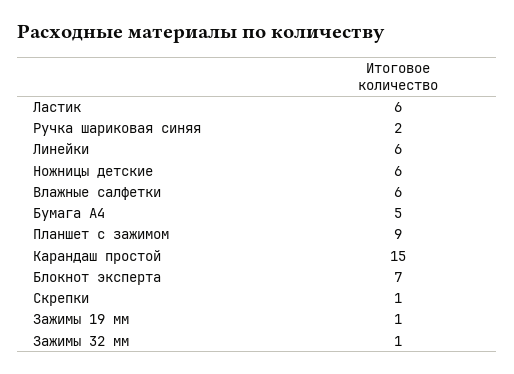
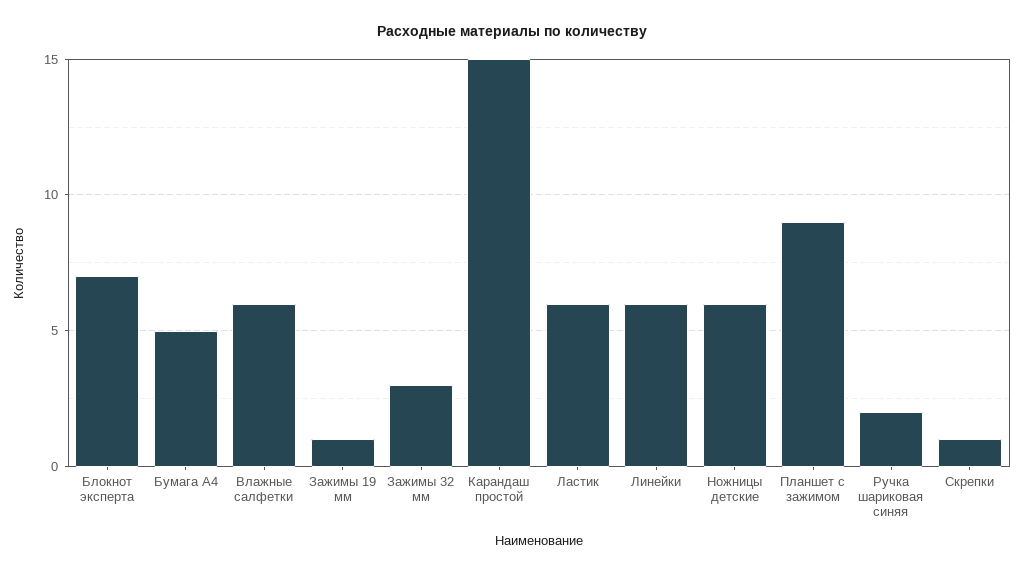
  {
    "Ластик": 6,
    "Ручка шариковая синяя": 2,
    "Линейки": 6,
    "Ножницы детские": 6,
    "Влажные салфетки": 6,
    "Бумага А4": 5,
    "Планшет с зажимом": 9,
    "Карандаш простой": 15,
    "Блокнот эксперта": 7,
    "Скрепки": 1,
    "Зажимы 19 мм": 1,
-   "Зажимы 32 мм": 1
+   "Зажимы 32 мм": 3
  }

